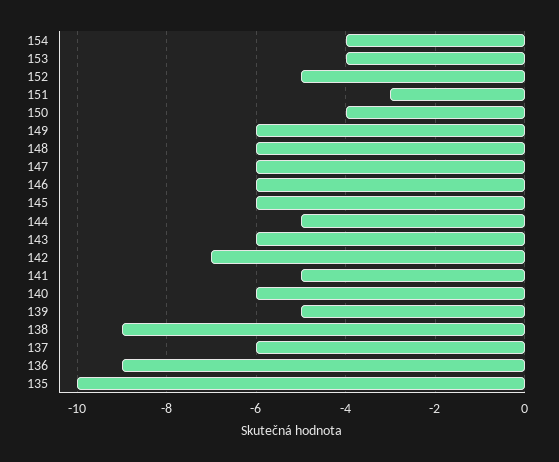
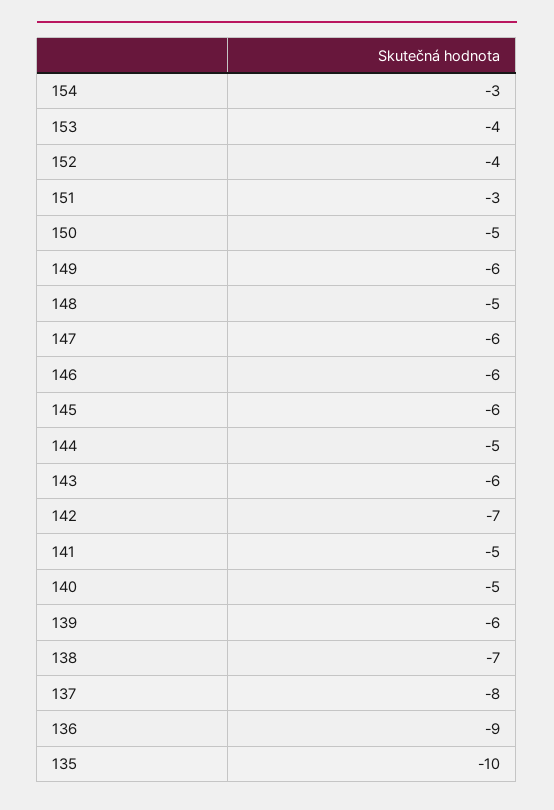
  {
-   "154": -4,
+   "154": -3,
    "153": -4,
-   "152": -5,
+   "152": -4,
    "151": -3,
-   "150": -4,
+   "150": -5,
    "149": -6,
-   "148": -6,
+   "148": -5,
    "147": -6,
    "146": -6,
    "145": -6,
    "144": -5,
    "143": -6,
    "142": -7,
    "141": -5,
-   "140": -6,
+   "140": -5,
-   "139": -5,
+   "139": -6,
-   "138": -9,
+   "138": -7,
-   "137": -6,
+   "137": -8,
    "136": -9,
    "135": -10
  }

